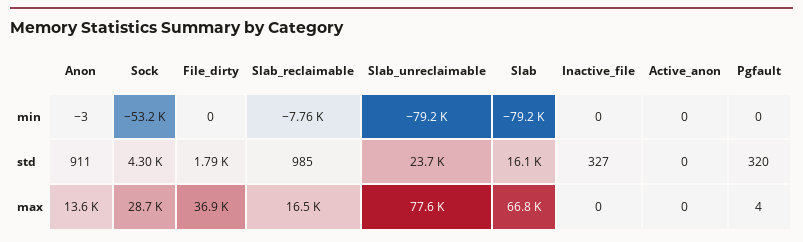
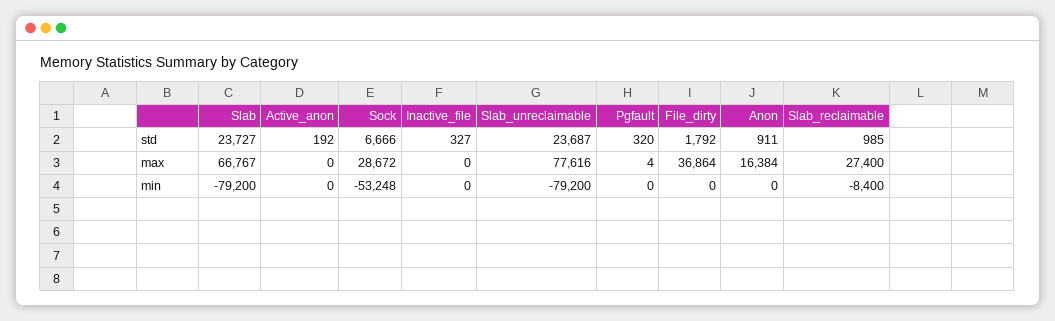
  {
    "Anon": {
-     "min": -3,
+     "min": 0,
      "std": 911,
-     "max": 13600
+     "max": 16384
    },
    "Sock": {
      "min": -53248,
-     "std": 4300,
+     "std": 6666,
      "max": 28672
    },
    "File_dirty": {
      "min": 0,
      "std": 1792,
      "max": 36864
    },
    "Slab_reclaimable": {
-     "min": -7760,
+     "min": -8400,
      "std": 985,
-     "max": 16500
+     "max": 27400
    },
    "Slab_unreclaimable": {
      "min": -79200,
      "std": 23687,
      "max": 77616
    },
    "Slab": {
      "min": -79200,
-     "std": 16100,
+     "std": 23727,
      "max": 66767
    },
    "Inactive_file": {
      "min": 0,
      "std": 327,
      "max": 0
    },
    "Active_anon": {
      "min": 0,
-     "std": 0,
+     "std": 192,
      "max": 0
    },
    "Pgfault": {
      "min": 0,
      "std": 320,
      "max": 4
    }
  }

